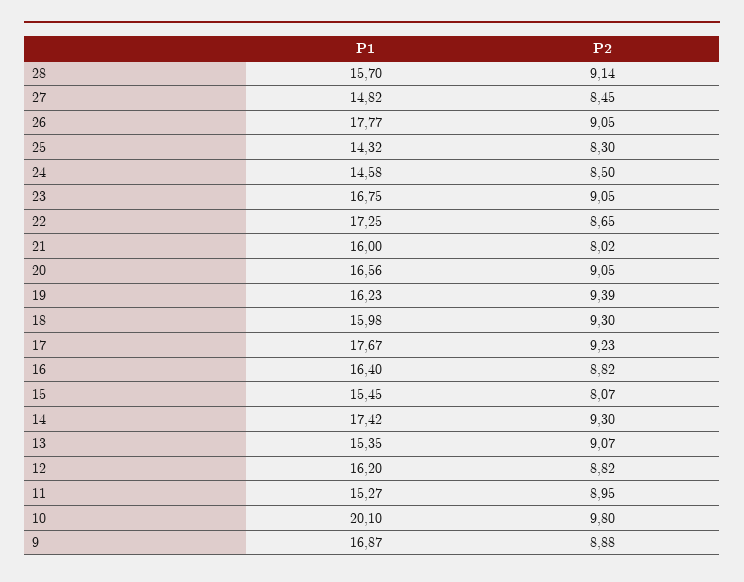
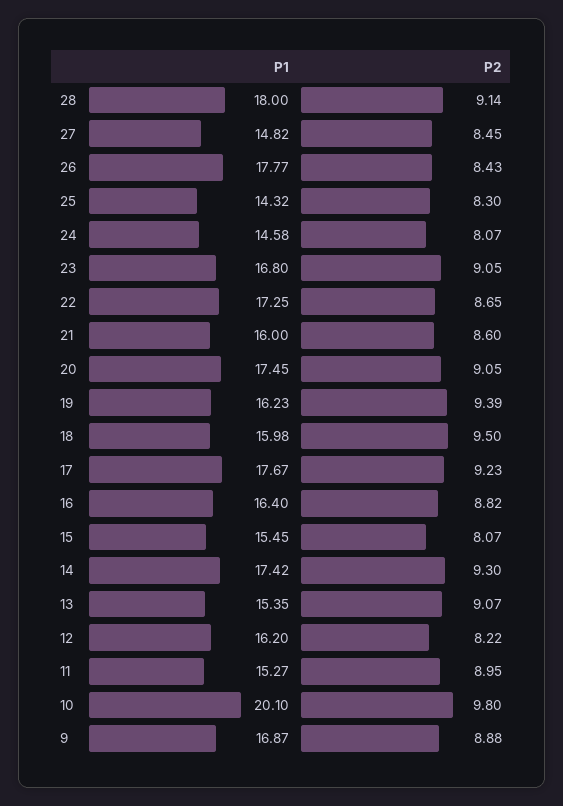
  {
    "P1": {
-     "28": 15.7,
+     "28": 18,
      "27": 14.82,
      "26": 17.77,
      "25": 14.32,
      "24": 14.58,
-     "23": 16.75,
+     "23": 16.8,
      "22": 17.25,
      "21": 16,
-     "20": 16.56,
+     "20": 17.45,
      "19": 16.23,
      "18": 15.98,
      "17": 17.67,
      "16": 16.4,
      "15": 15.45,
      "14": 17.42,
      "13": 15.35,
      "12": 16.2,
      "11": 15.27,
      "10": 20.1,
      "9": 16.87
    },
    "P2": {
      "28": 9.14,
      "27": 8.45,
-     "26": 9.05,
+     "26": 8.43,
      "25": 8.3,
-     "24": 8.5,
+     "24": 8.07,
      "23": 9.05,
      "22": 8.65,
-     "21": 8.02,
+     "21": 8.6,
      "20": 9.05,
      "19": 9.39,
-     "18": 9.3,
+     "18": 9.5,
      "17": 9.23,
      "16": 8.82,
      "15": 8.07,
      "14": 9.3,
      "13": 9.07,
-     "12": 8.82,
+     "12": 8.22,
      "11": 8.95,
      "10": 9.8,
      "9": 8.88
    }
  }

